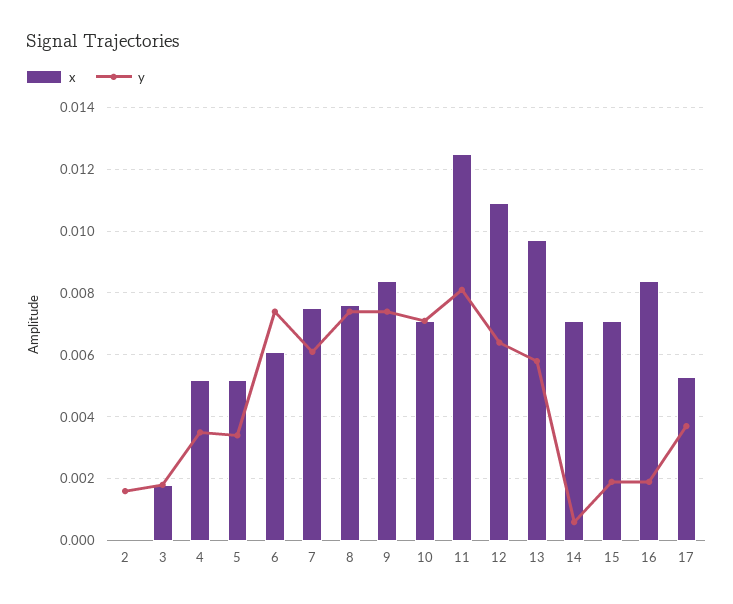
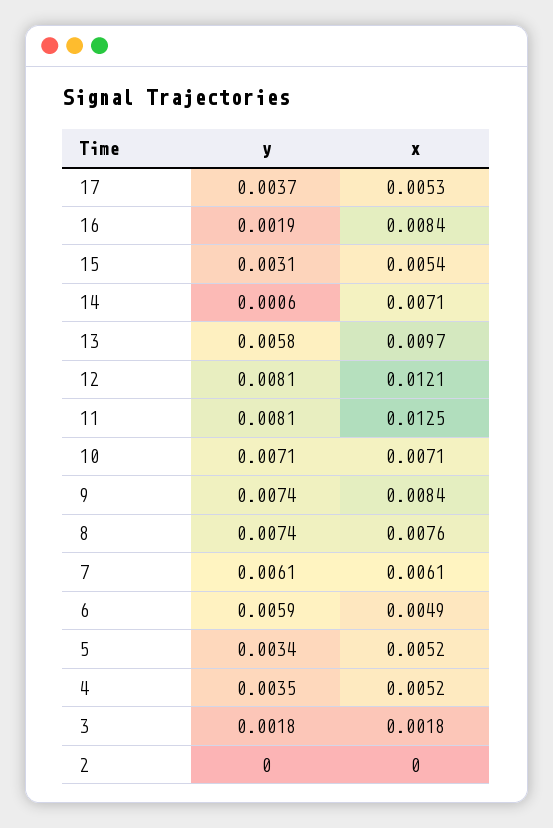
  {
    "x": {
      "2": 0,
      "3": 0.0018,
      "4": 0.0052,
      "5": 0.0052,
-     "6": 0.006,
+     "6": 0.0049,
-     "7": 0.0075,
+     "7": 0.0061,
      "8": 0.0076,
      "9": 0.0084,
      "10": 0.0071,
      "11": 0.0125,
-     "12": 0.011,
+     "12": 0.0121,
      "13": 0.0097,
      "14": 0.0071,
-     "15": 0.007,
+     "15": 0.0054,
      "16": 0.0084,
      "17": 0.0053
    },
    "y": {
-     "2": 0.0015,
+     "2": 0,
      "3": 0.0018,
      "4": 0.0035,
      "5": 0.0034,
-     "6": 0.0075,
+     "6": 0.0059,
      "7": 0.0061,
      "8": 0.0074,
      "9": 0.0074,
      "10": 0.0071,
      "11": 0.0081,
-     "12": 0.0065,
+     "12": 0.0081,
      "13": 0.0058,
      "14": 0.0006,
-     "15": 0.002,
+     "15": 0.0031,
      "16": 0.0019,
      "17": 0.0037
    }
  }

